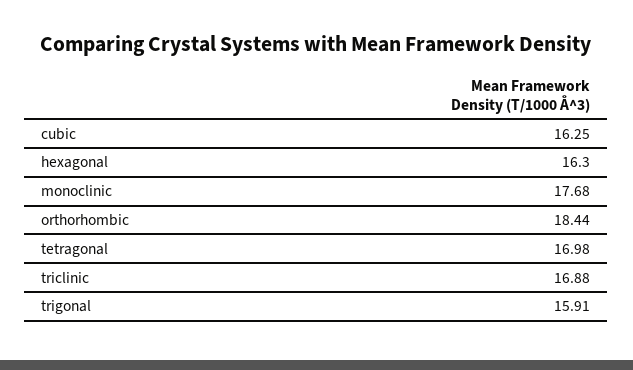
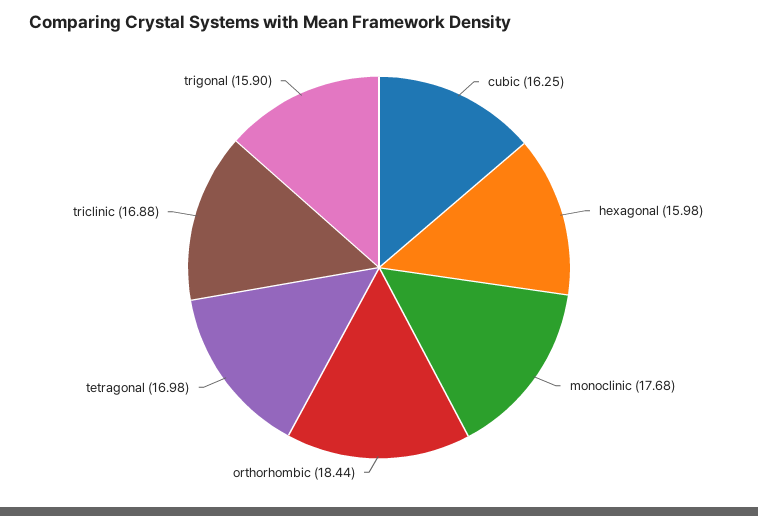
  {
    "cubic": 16.25,
-   "hexagonal": 16.3,
+   "hexagonal": 15.98,
    "monoclinic": 17.68,
    "orthorhombic": 18.44,
    "tetragonal": 16.98,
    "triclinic": 16.88,
-   "trigonal": 15.91
+   "trigonal": 15.9
  }

